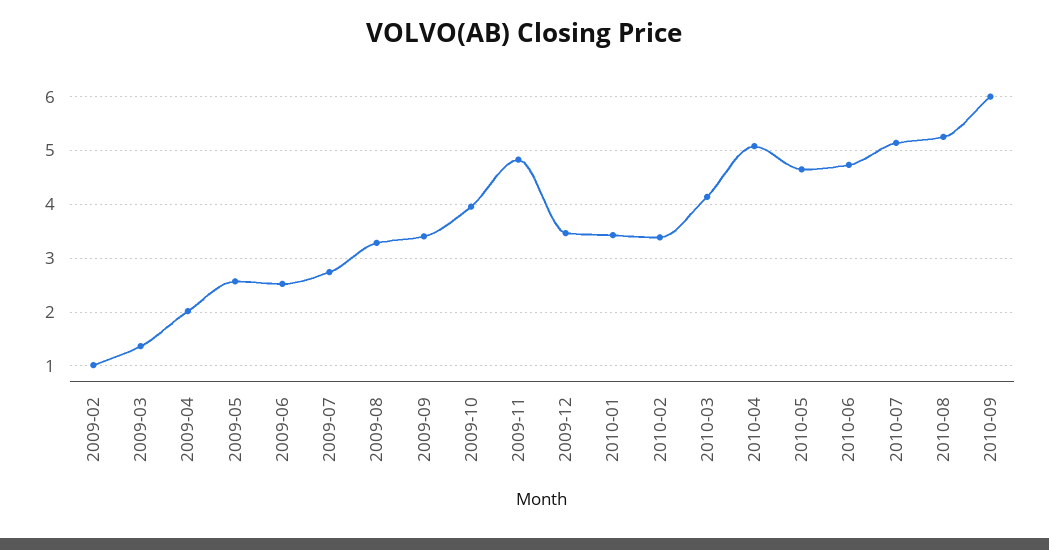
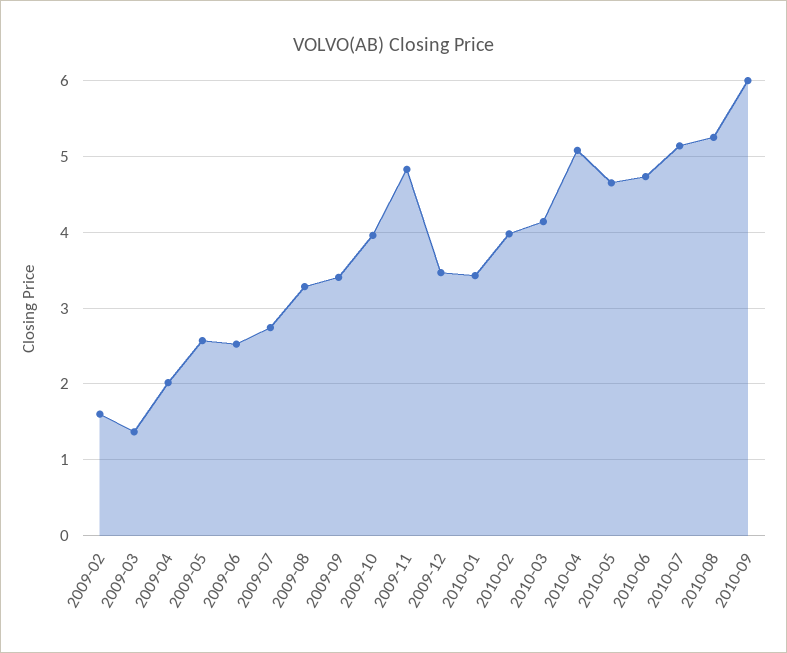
  {
-   "2009-02": 1,
+   "2009-02": 1.6,
    "2009-03": 1.4,
    "2009-04": 2,
    "2009-05": 2.6,
    "2009-06": 2.5,
    "2009-07": 2.7,
    "2009-08": 3.3,
    "2009-09": 3.4,
    "2009-10": 4,
    "2009-11": 4.8,
    "2009-12": 3.5,
    "2010-01": 3.4,
-   "2010-02": 3.4,
+   "2010-02": 4,
    "2010-03": 4.1,
    "2010-04": 5.1,
    "2010-05": 4.6,
    "2010-06": 4.7,
    "2010-07": 5.1,
    "2010-08": 5.2,
    "2010-09": 6
  }

